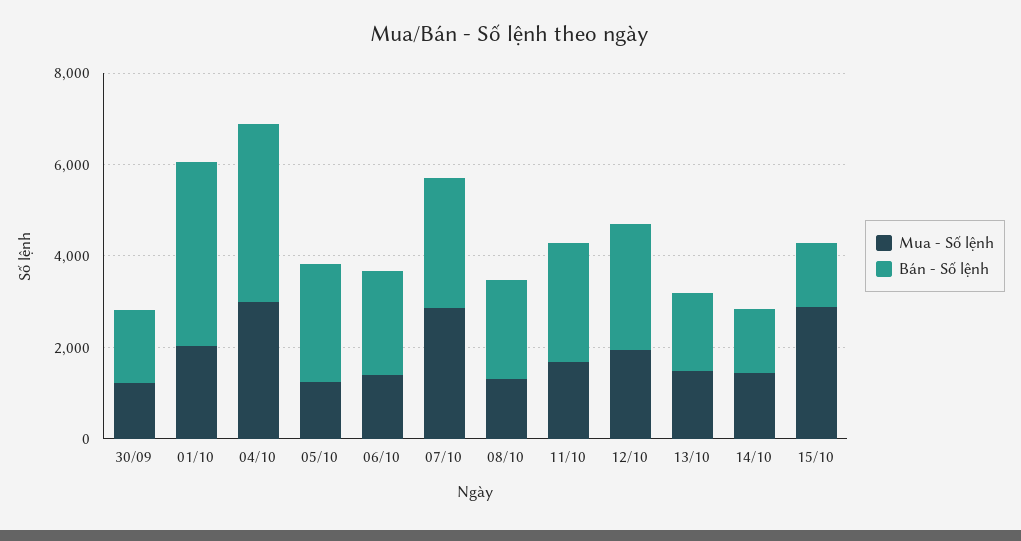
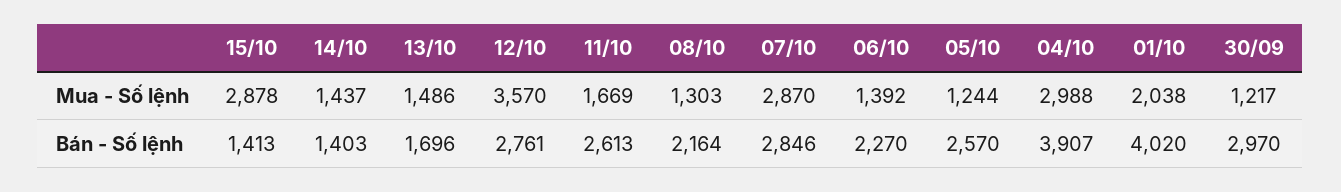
  {
    "Mua - Số lệnh": {
      "30/09": 1217,
      "01/10": 2038,
      "04/10": 2988,
      "05/10": 1244,
      "06/10": 1392,
      "07/10": 2870,
      "08/10": 1303,
      "11/10": 1669,
-     "12/10": 2000,
+     "12/10": 3570,
      "13/10": 1486,
      "14/10": 1437,
      "15/10": 2878
    },
    "Bán - Số lệnh": {
-     "30/09": 1500,
+     "30/09": 2970,
      "01/10": 4020,
      "04/10": 3907,
      "05/10": 2570,
      "06/10": 2270,
      "07/10": 2846,
      "08/10": 2164,
      "11/10": 2613,
      "12/10": 2761,
      "13/10": 1696,
      "14/10": 1403,
      "15/10": 1413
    }
  }

